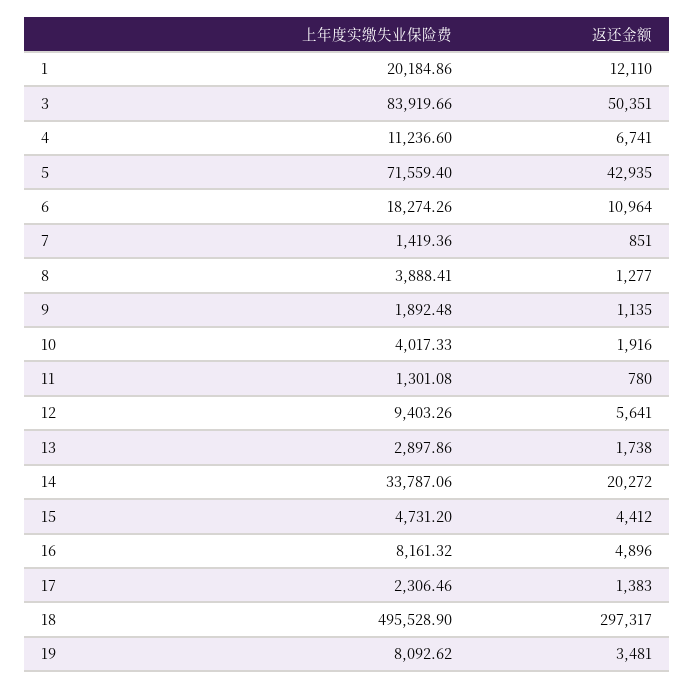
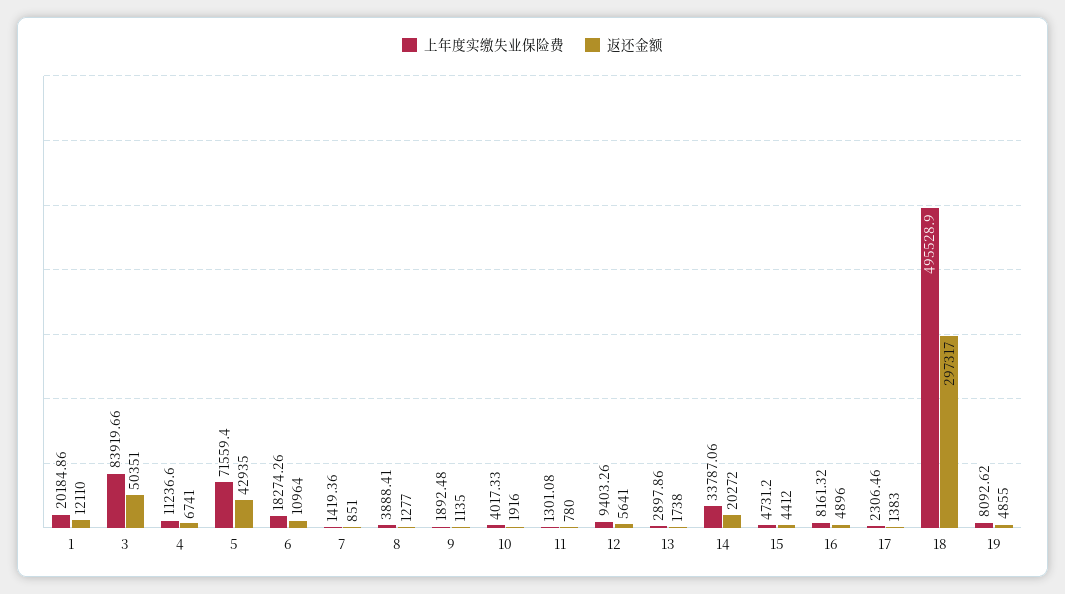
  {
    "上年度实缴失业保险费": {
      "1": 20184.86,
      "3": 83919.66,
      "4": 11236.6,
      "5": 71559.4,
      "6": 18274.26,
      "7": 1419.36,
      "8": 3888.41,
      "9": 1892.48,
      "10": 4017.33,
      "11": 1301.08,
      "12": 9403.26,
      "13": 2897.86,
      "14": 33787.06,
      "15": 4731.2,
      "16": 8161.32,
      "17": 2306.46,
      "18": 495528.9,
      "19": 8092.62
    },
    "返还金额": {
      "1": 12110,
      "3": 50351,
      "4": 6741,
      "5": 42935,
      "6": 10964,
      "7": 851,
      "8": 1277,
      "9": 1135,
      "10": 1916,
      "11": 780,
      "12": 5641,
      "13": 1738,
      "14": 20272,
      "15": 4412,
      "16": 4896,
      "17": 1383,
      "18": 297317,
-     "19": 3481
+     "19": 4855
    }
  }

